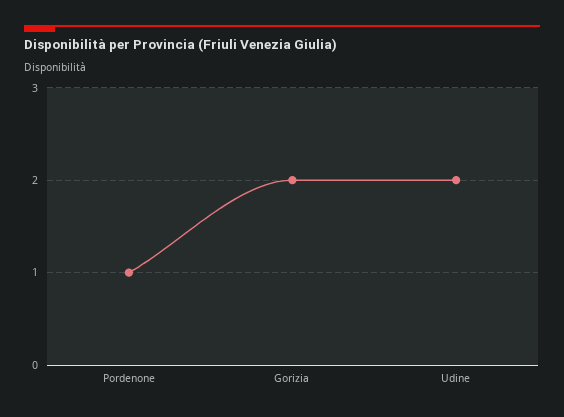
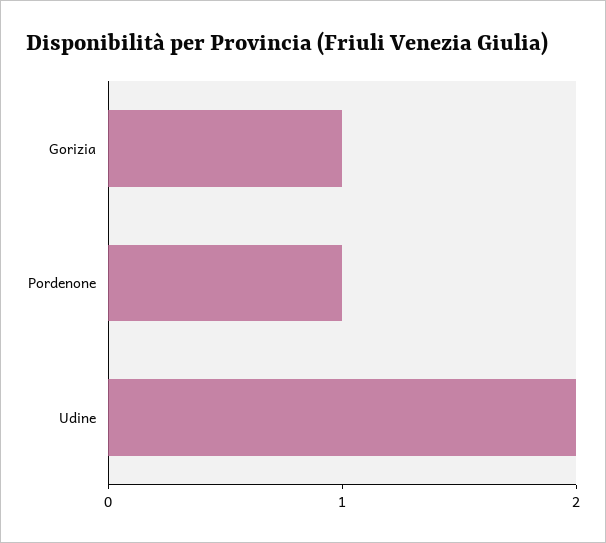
  {
    "Pordenone": 1,
-   "Gorizia": 2,
+   "Gorizia": 1,
    "Udine": 2
  }

